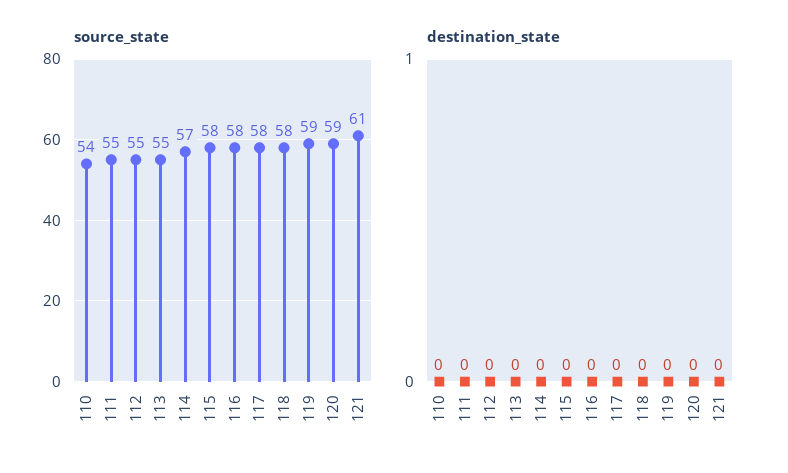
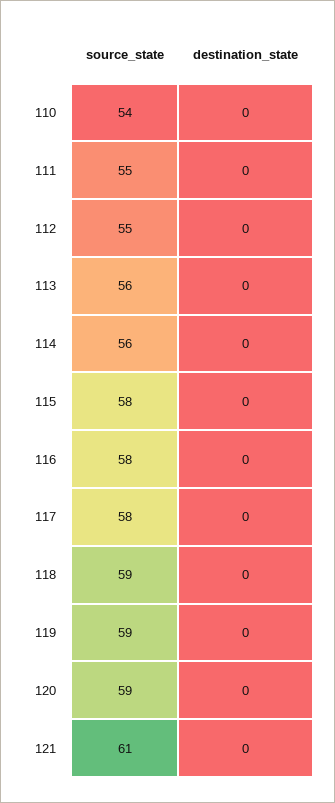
  {
    "source_state": {
      "110": 54,
      "111": 55,
      "112": 55,
-     "113": 55,
+     "113": 56,
-     "114": 57,
+     "114": 56,
      "115": 58,
      "116": 58,
      "117": 58,
-     "118": 58,
+     "118": 59,
      "119": 59,
      "120": 59,
      "121": 61
    },
    "destination_state": {
      "110": 0,
      "111": 0,
      "112": 0,
      "113": 0,
      "114": 0,
      "115": 0,
      "116": 0,
      "117": 0,
      "118": 0,
      "119": 0,
      "120": 0,
      "121": 0
    }
  }

